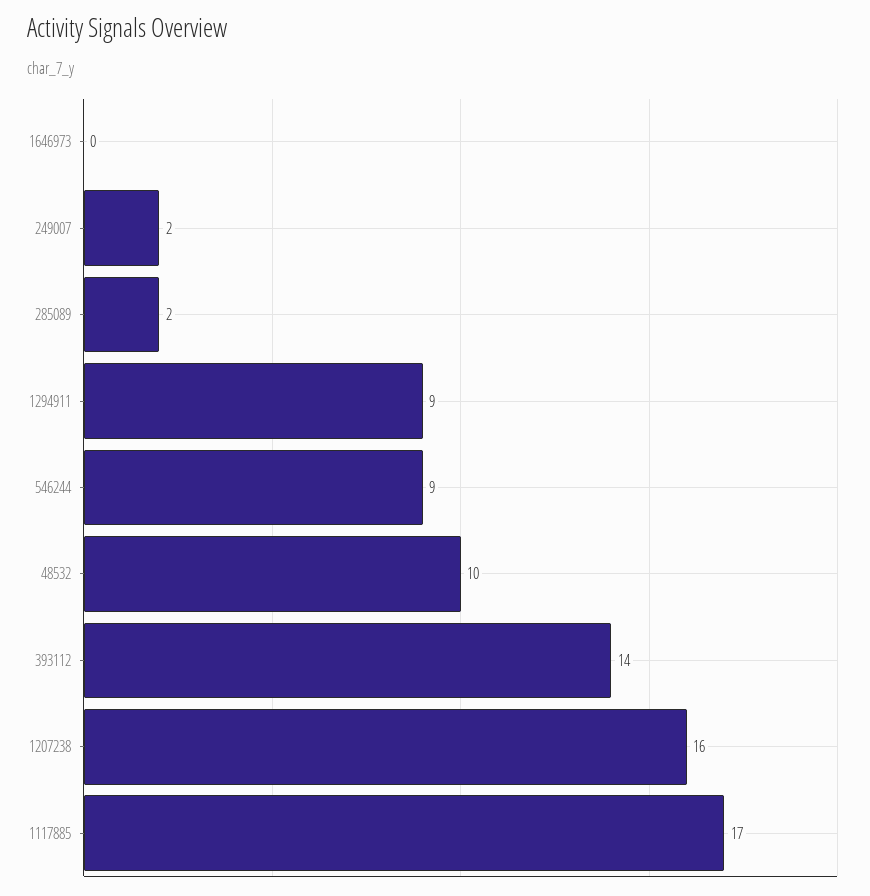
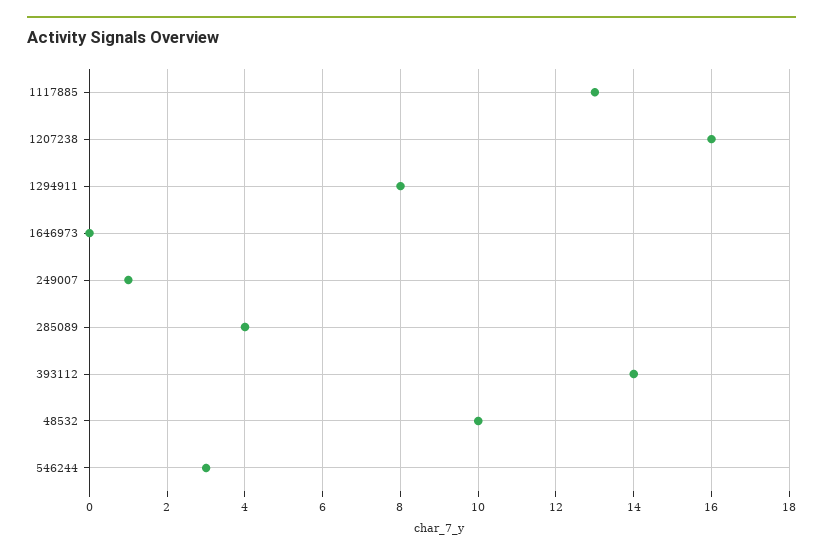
  {
    "1646973": 0,
-   "249007": 2,
+   "249007": 1,
-   "285089": 2,
+   "285089": 4,
-   "1294911": 9,
+   "1294911": 8,
-   "546244": 9,
+   "546244": 3,
    "48532": 10,
    "393112": 14,
    "1207238": 16,
-   "1117885": 17
+   "1117885": 13
  }

